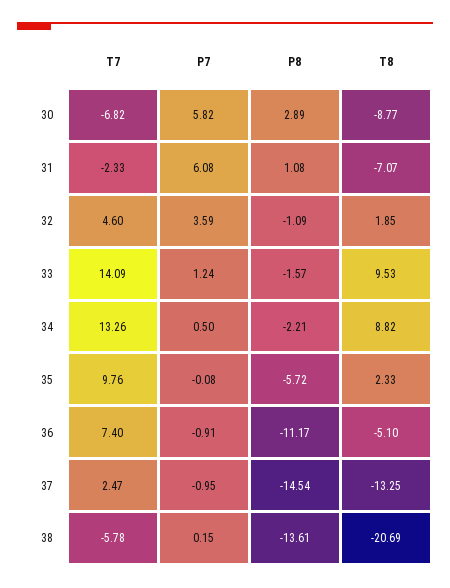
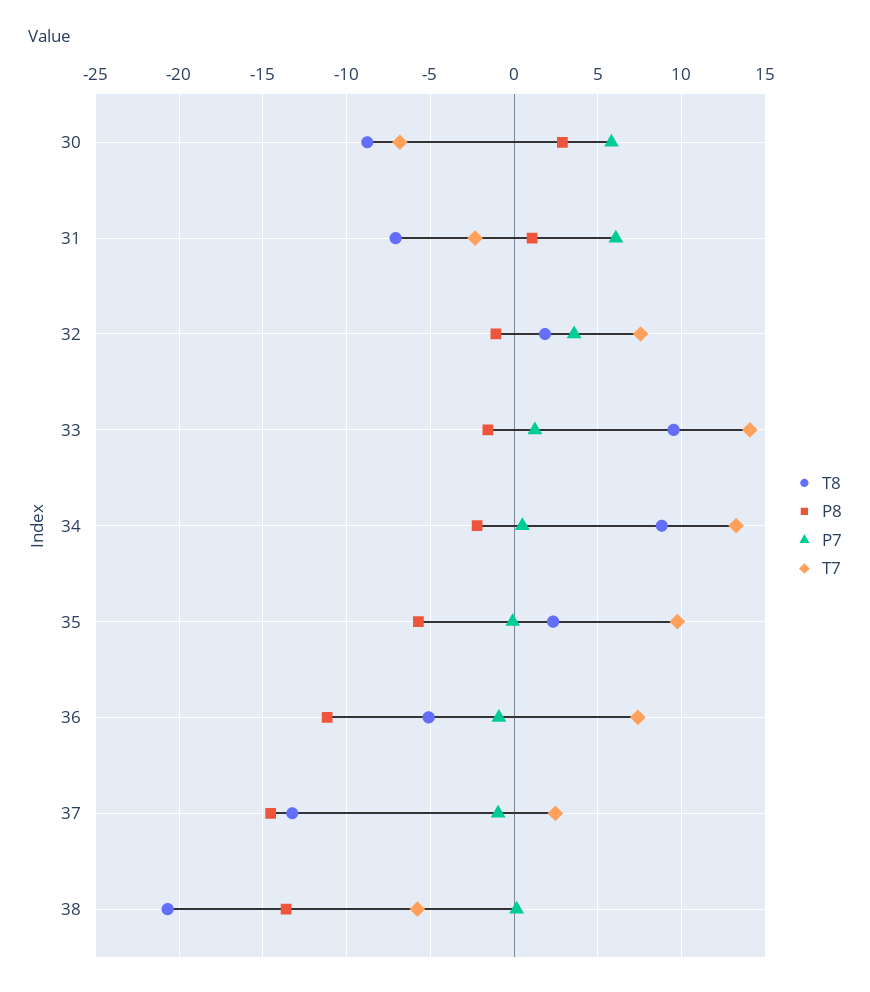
  {
    "T7": {
      "30": -6.82,
      "31": -2.33,
-     "32": 4.6,
+     "32": 7.5,
      "33": 14.09,
      "34": 13.26,
      "35": 9.76,
      "36": 7.4,
      "37": 2.47,
      "38": -5.78
    },
    "P7": {
      "30": 5.82,
      "31": 6.08,
      "32": 3.59,
      "33": 1.24,
      "34": 0.5,
      "35": -0.08,
      "36": -0.91,
      "37": -0.95,
      "38": 0.15
    },
    "P8": {
      "30": 2.89,
      "31": 1.08,
      "32": -1.09,
      "33": -1.57,
      "34": -2.21,
      "35": -5.72,
      "36": -11.17,
      "37": -14.54,
      "38": -13.61
    },
    "T8": {
      "30": -8.77,
      "31": -7.07,
      "32": 1.85,
      "33": 9.53,
      "34": 8.82,
      "35": 2.33,
      "36": -5.1,
      "37": -13.25,
      "38": -20.69
    }
  }

